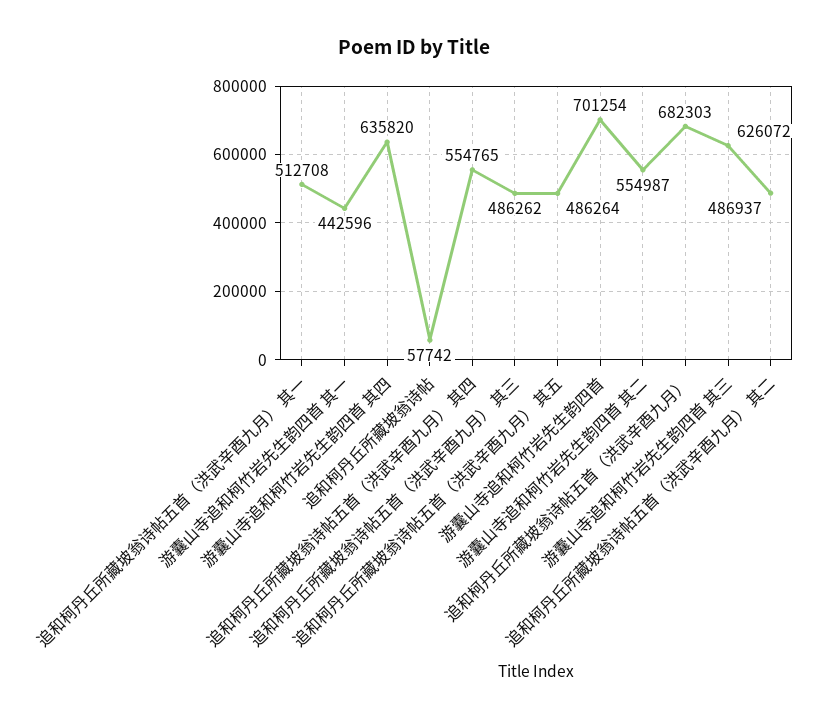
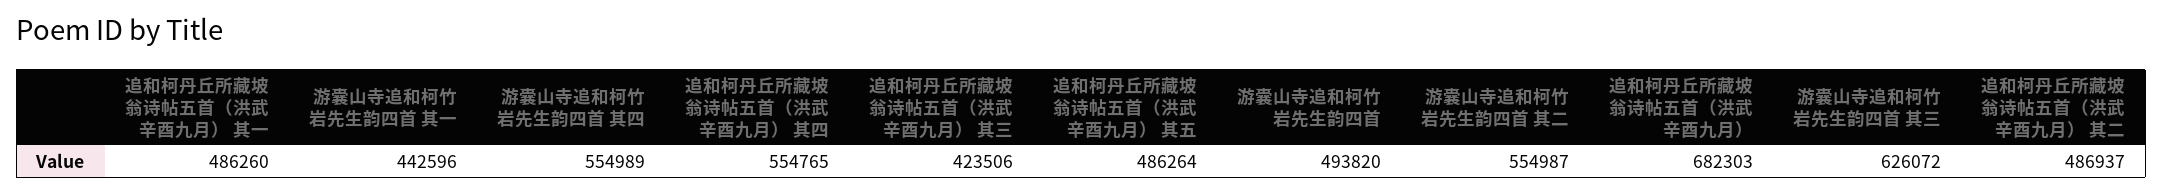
  {
-   "追和柯丹丘所藏坡翁诗帖五首（洪武辛酉九月） 其一": 512708,
+   "追和柯丹丘所藏坡翁诗帖五首（洪武辛酉九月） 其一": 486260,
    "游囊山寺追和柯竹岩先生韵四首 其一": 442596,
-   "游囊山寺追和柯竹岩先生韵四首 其四": 635820,
+   "游囊山寺追和柯竹岩先生韵四首 其四": 554989,
-   "追和柯丹丘所藏坡翁诗帖": 57742,
    "追和柯丹丘所藏坡翁诗帖五首（洪武辛酉九月） 其四": 554765,
-   "追和柯丹丘所藏坡翁诗帖五首（洪武辛酉九月） 其三": 486262,
+   "追和柯丹丘所藏坡翁诗帖五首（洪武辛酉九月） 其三": 423506,
    "追和柯丹丘所藏坡翁诗帖五首（洪武辛酉九月） 其五": 486264,
-   "游囊山寺追和柯竹岩先生韵四首": 701254,
+   "游囊山寺追和柯竹岩先生韵四首": 493820,
    "游囊山寺追和柯竹岩先生韵四首 其二": 554987,
    "追和柯丹丘所藏坡翁诗帖五首（洪武辛酉九月）": 682303,
    "游囊山寺追和柯竹岩先生韵四首 其三": 626072,
    "追和柯丹丘所藏坡翁诗帖五首（洪武辛酉九月） 其二": 486937
  }

